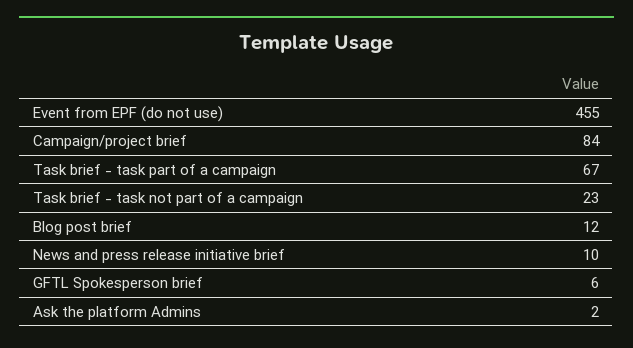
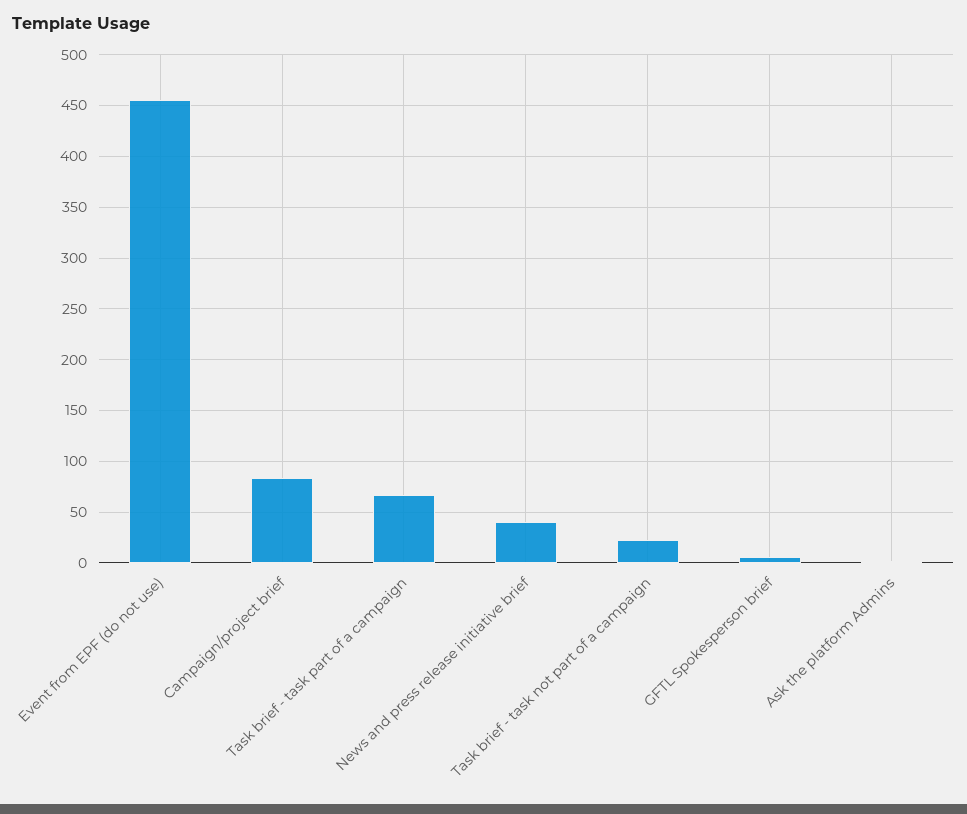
  {
    "Event from EPF (do not use)": 455,
    "Campaign/project brief": 84,
    "Task brief - task part of a campaign": 67,
    "Task brief - task not part of a campaign": 23,
-   "Blog post brief": 12,
-   "News and press release initiative brief": 10,
+   "News and press release initiative brief": 40,
    "GFTL Spokesperson brief": 6,
    "Ask the platform Admins": 2
  }

